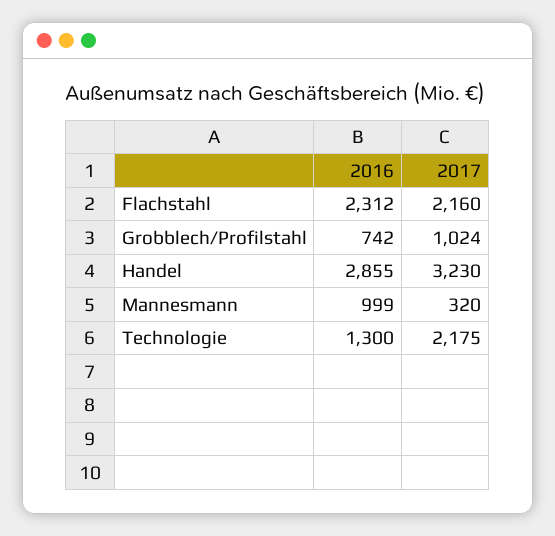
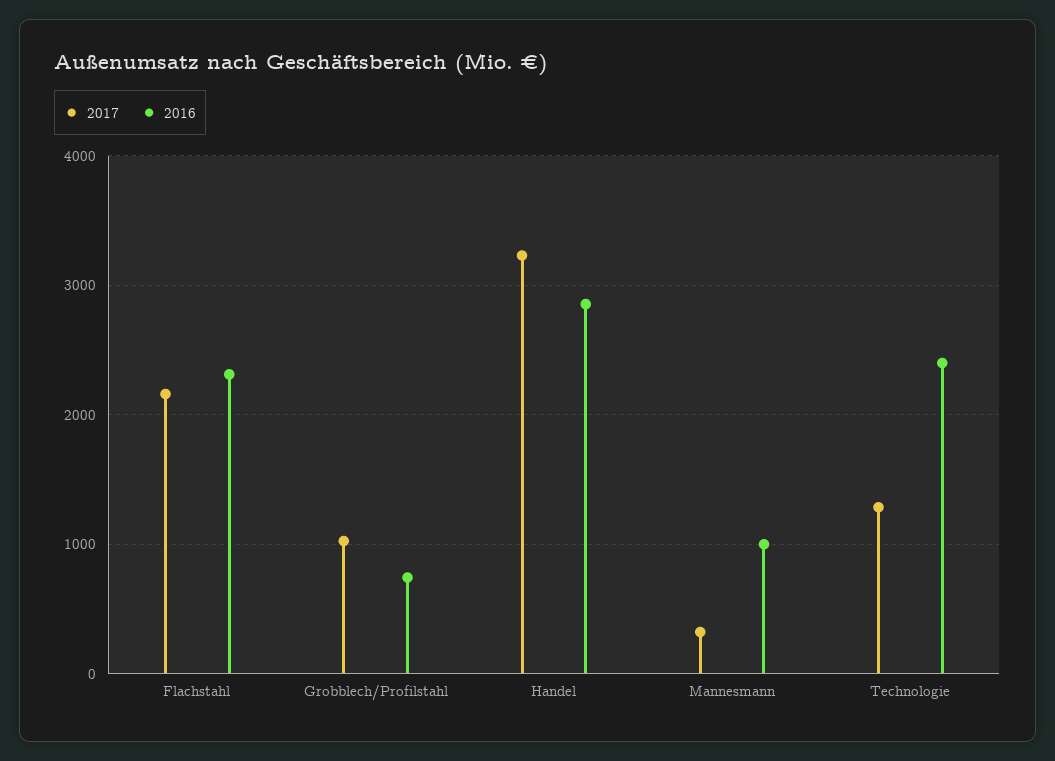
  {
    "2016": {
      "Flachstahl": 2312,
      "Grobblech/Profilstahl": 742,
      "Handel": 2855,
      "Mannesmann": 999,
-     "Technologie": 1300
+     "Technologie": 2400
    },
    "2017": {
      "Flachstahl": 2160,
      "Grobblech/Profilstahl": 1024,
      "Handel": 3230,
      "Mannesmann": 320,
-     "Technologie": 2175
+     "Technologie": 1300
    }
  }

